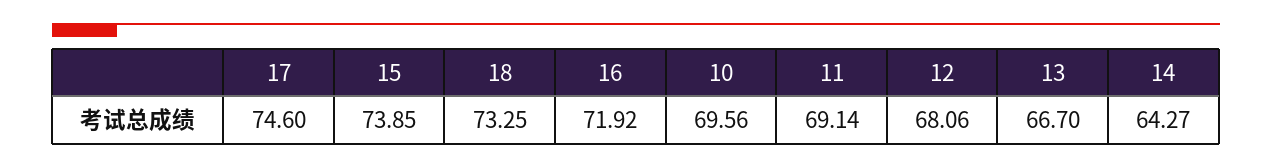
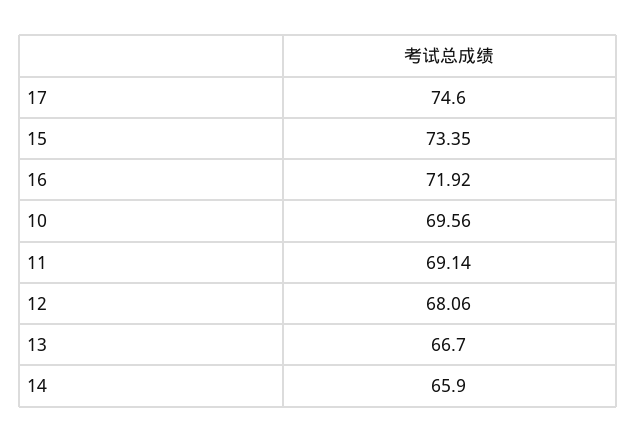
  {
    "17": 74.6,
-   "15": 73.85,
+   "15": 73.35,
-   "18": 73.25,
    "16": 71.92,
    "10": 69.56,
    "11": 69.14,
    "12": 68.06,
    "13": 66.7,
-   "14": 64.27
+   "14": 65.9
  }

